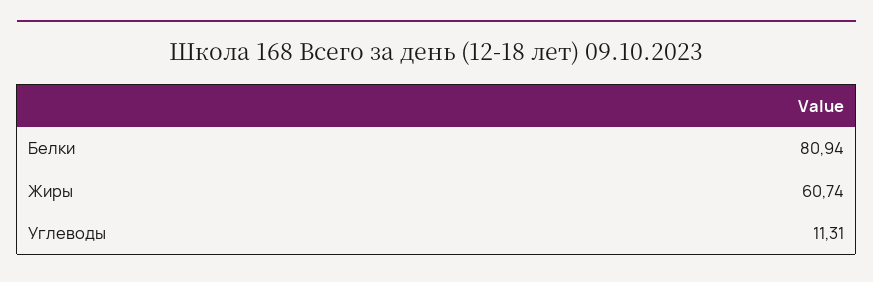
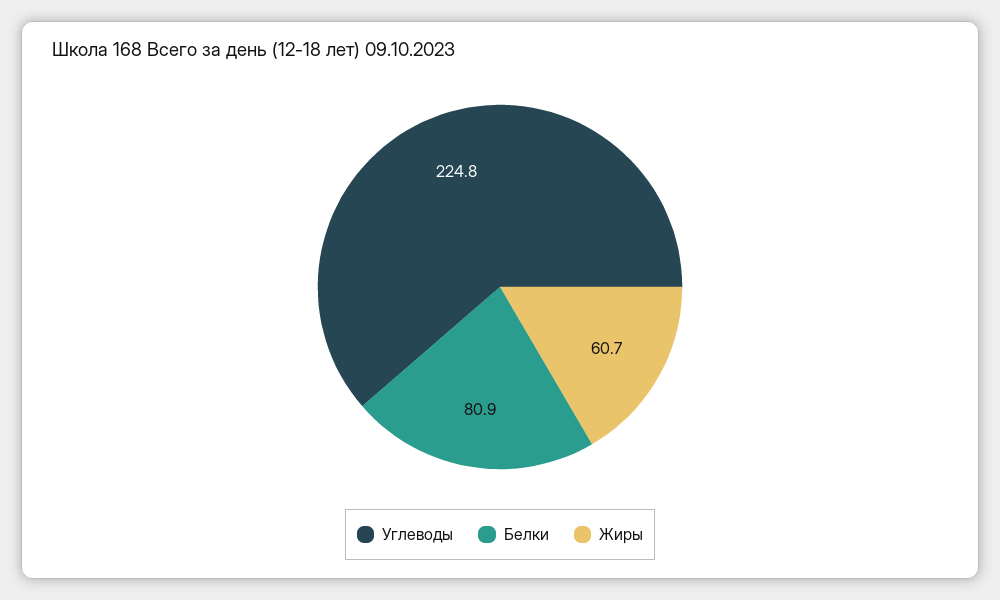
  {
    "Белки": 80.94,
    "Жиры": 60.74,
-   "Углеводы": 11.31
+   "Углеводы": 224.8
  }

